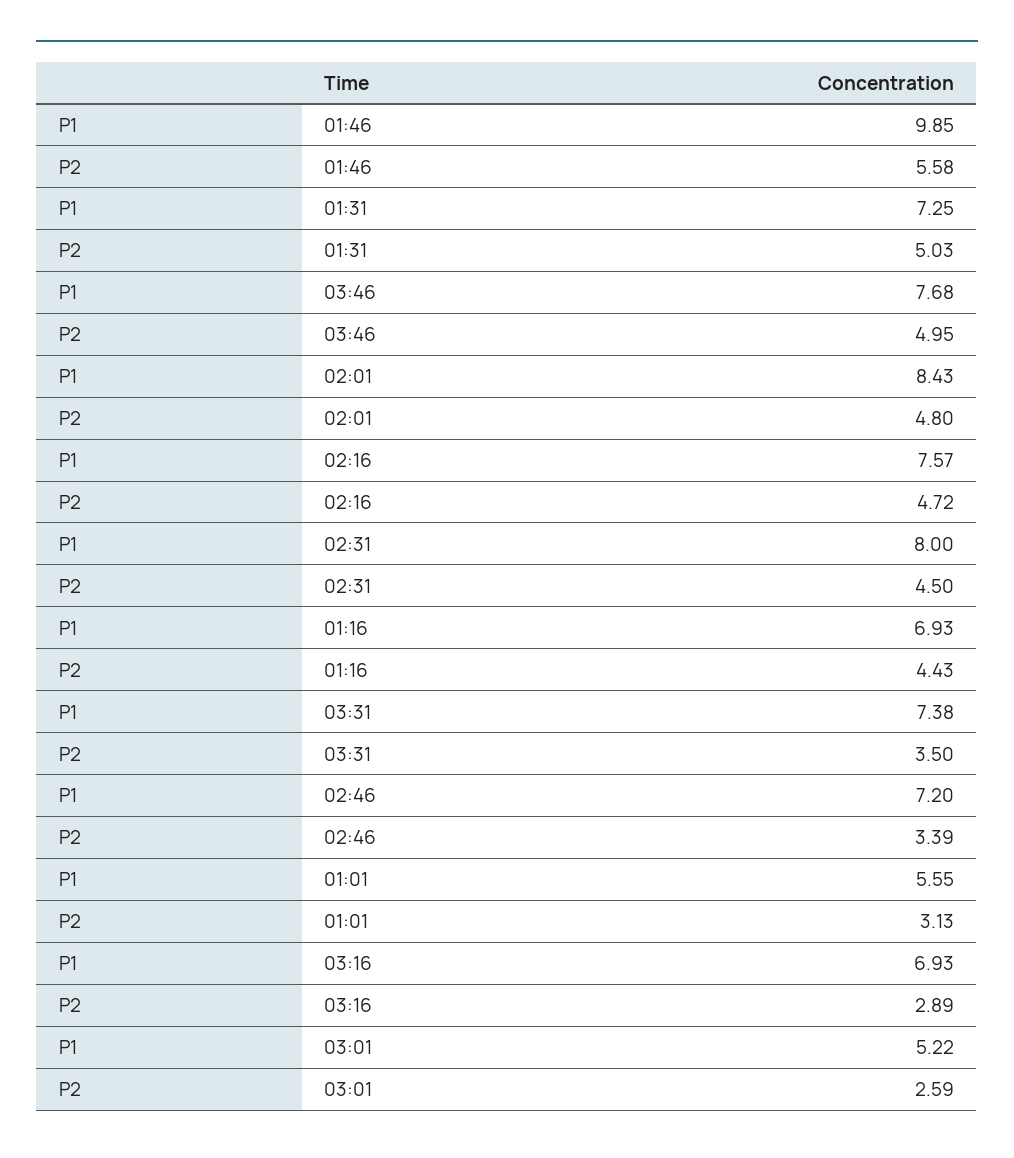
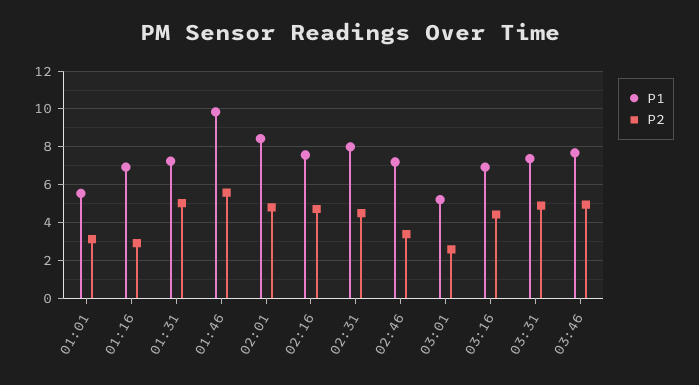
  {
    "P1": {
      "01:46": 9.85,
      "01:31": 7.25,
      "03:46": 7.68,
      "02:01": 8.43,
      "02:16": 7.57,
      "02:31": 8,
      "01:16": 6.93,
      "03:31": 7.38,
      "02:46": 7.2,
      "01:01": 5.55,
      "03:16": 6.93,
      "03:01": 5.22
    },
    "P2": {
      "01:46": 5.58,
      "01:31": 5.03,
      "03:46": 4.95,
      "02:01": 4.8,
      "02:16": 4.72,
      "02:31": 4.5,
-     "01:16": 4.43,
+     "01:16": 3,
-     "03:31": 3.5,
+     "03:31": 5,
      "02:46": 3.39,
      "01:01": 3.13,
-     "03:16": 2.89,
+     "03:16": 4.5,
      "03:01": 2.59
    }
  }

